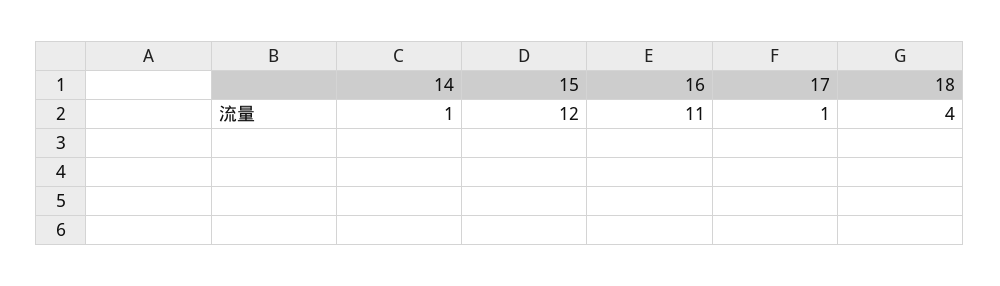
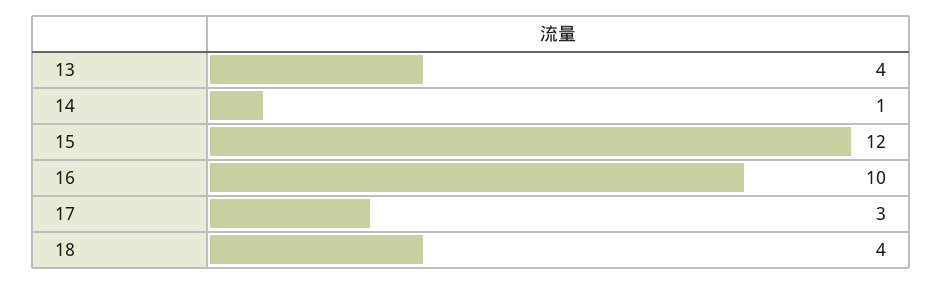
  {
    "14": 1,
    "15": 12,
-   "16": 11,
+   "16": 10,
-   "17": 1,
+   "17": 3,
-   "18": 4
+   "18": 4,
+   "13": 4
  }

